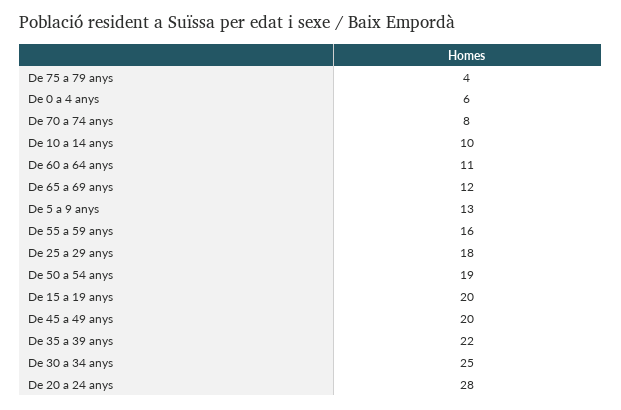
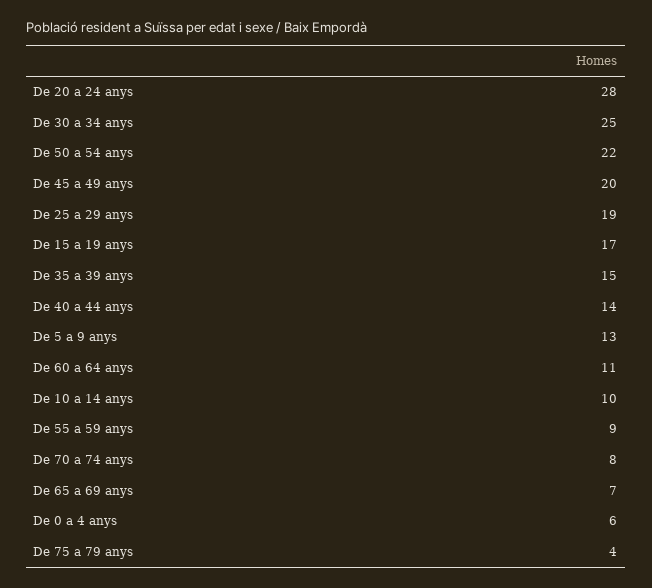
  {
    "De 75 a 79 anys": 4,
    "De 0 a 4 anys": 6,
    "De 70 a 74 anys": 8,
    "De 10 a 14 anys": 10,
    "De 60 a 64 anys": 11,
-   "De 65 a 69 anys": 12,
+   "De 65 a 69 anys": 7,
    "De 5 a 9 anys": 13,
-   "De 55 a 59 anys": 16,
+   "De 55 a 59 anys": 9,
-   "De 25 a 29 anys": 18,
+   "De 25 a 29 anys": 19,
-   "De 50 a 54 anys": 19,
+   "De 50 a 54 anys": 22,
-   "De 15 a 19 anys": 20,
+   "De 15 a 19 anys": 17,
    "De 45 a 49 anys": 20,
-   "De 35 a 39 anys": 22,
+   "De 35 a 39 anys": 15,
    "De 30 a 34 anys": 25,
-   "De 20 a 24 anys": 28
+   "De 20 a 24 anys": 28,
+   "De 40 a 44 anys": 14
  }

